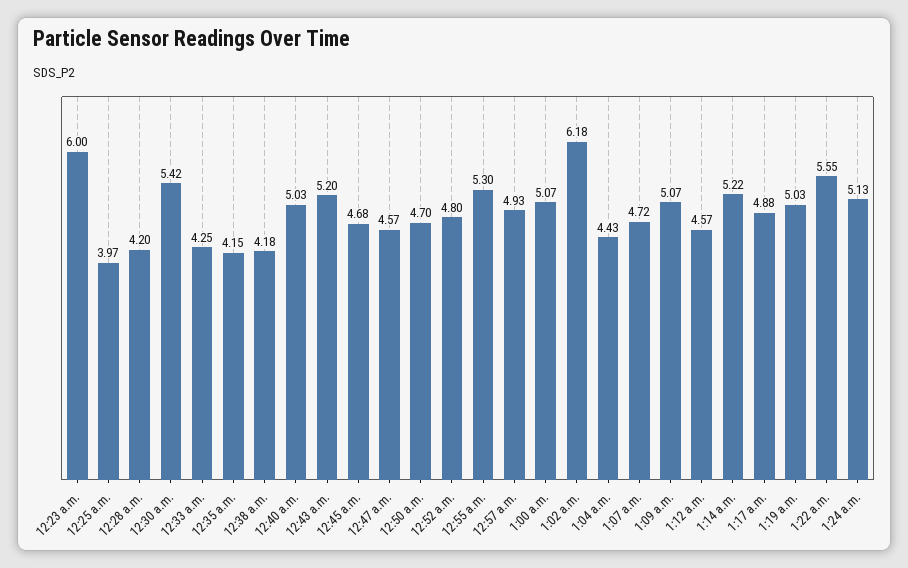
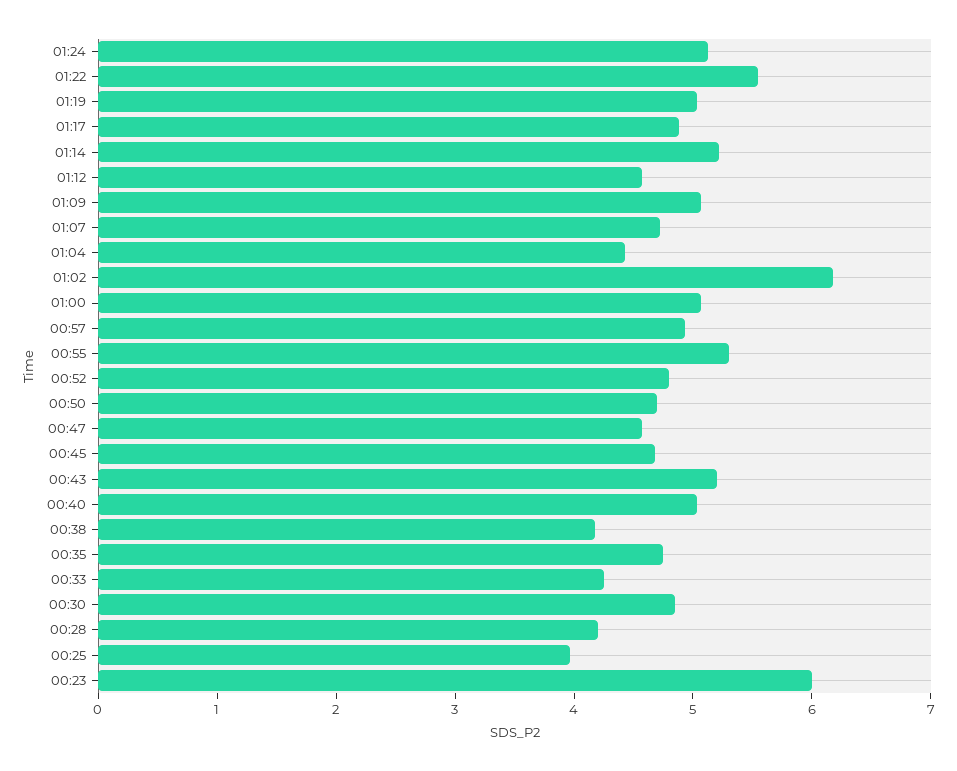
  {
    "12:23 a.m.": 6,
    "12:25 a.m.": 3.97,
    "12:28 a.m.": 4.2,
-   "12:30 a.m.": 5.42,
+   "12:30 a.m.": 4.8,
    "12:33 a.m.": 4.25,
-   "12:35 a.m.": 4.15,
+   "12:35 a.m.": 4.8,
    "12:38 a.m.": 4.18,
    "12:40 a.m.": 5.03,
    "12:43 a.m.": 5.2,
    "12:45 a.m.": 4.68,
    "12:47 a.m.": 4.57,
    "12:50 a.m.": 4.7,
    "12:52 a.m.": 4.8,
    "12:55 a.m.": 5.3,
    "12:57 a.m.": 4.93,
    "1:00 a.m.": 5.07,
    "1:02 a.m.": 6.18,
    "1:04 a.m.": 4.43,
    "1:07 a.m.": 4.72,
    "1:09 a.m.": 5.07,
    "1:12 a.m.": 4.57,
    "1:14 a.m.": 5.22,
    "1:17 a.m.": 4.88,
    "1:19 a.m.": 5.03,
    "1:22 a.m.": 5.55,
    "1:24 a.m.": 5.13
  }

